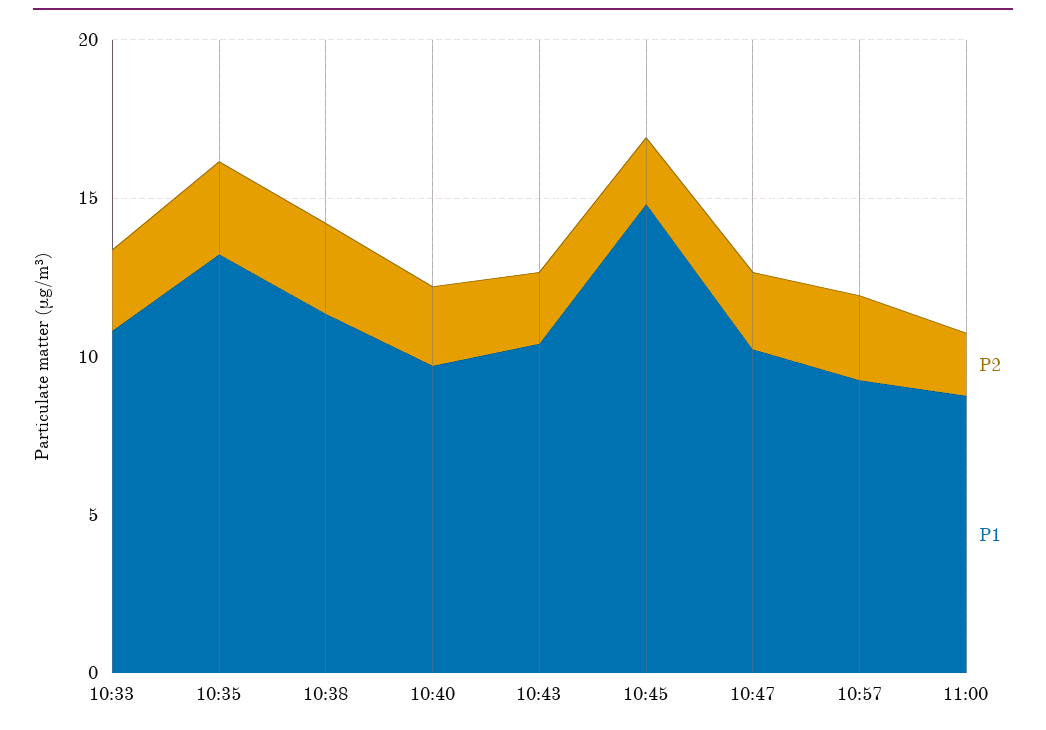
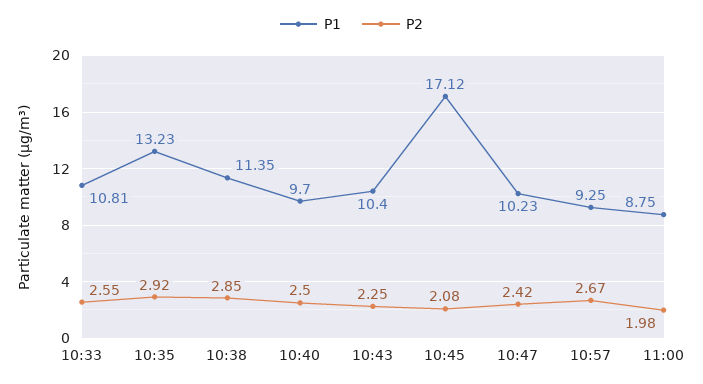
  {
    "P2": {
      "10:33": 2.55,
      "10:35": 2.92,
      "10:38": 2.85,
      "10:40": 2.5,
      "10:43": 2.25,
      "10:45": 2.08,
      "10:47": 2.42,
      "10:57": 2.67,
      "11:00": 1.98
    },
    "P1": {
      "10:33": 10.81,
      "10:35": 13.23,
      "10:38": 11.35,
      "10:40": 9.7,
      "10:43": 10.4,
-     "10:45": 15,
+     "10:45": 17.12,
      "10:47": 10.23,
      "10:57": 9.25,
      "11:00": 8.75
    }
  }

